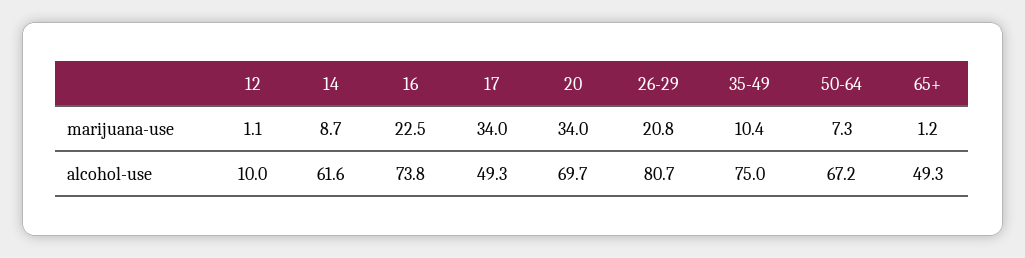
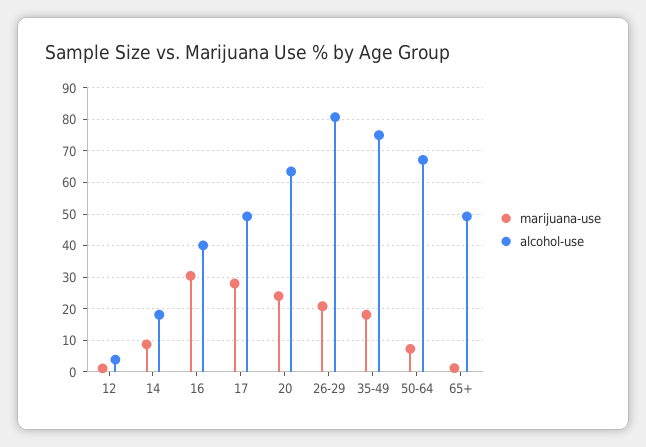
  {
    "marijuana-use": {
      "12": 1.1,
      "14": 8.7,
-     "16": 22.5,
+     "16": 30,
-     "17": 34,
+     "17": 28,
-     "20": 34,
+     "20": 24,
      "26-29": 20.8,
-     "35-49": 10.4,
+     "35-49": 18,
      "50-64": 7.3,
      "65+": 1.2
    },
    "alcohol-use": {
-     "12": 10,
+     "12": 4,
-     "14": 61.6,
+     "14": 18,
-     "16": 73.8,
+     "16": 40,
      "17": 49.3,
-     "20": 69.7,
+     "20": 64,
      "26-29": 80.7,
      "35-49": 75,
      "50-64": 67.2,
      "65+": 49.3
    }
  }

